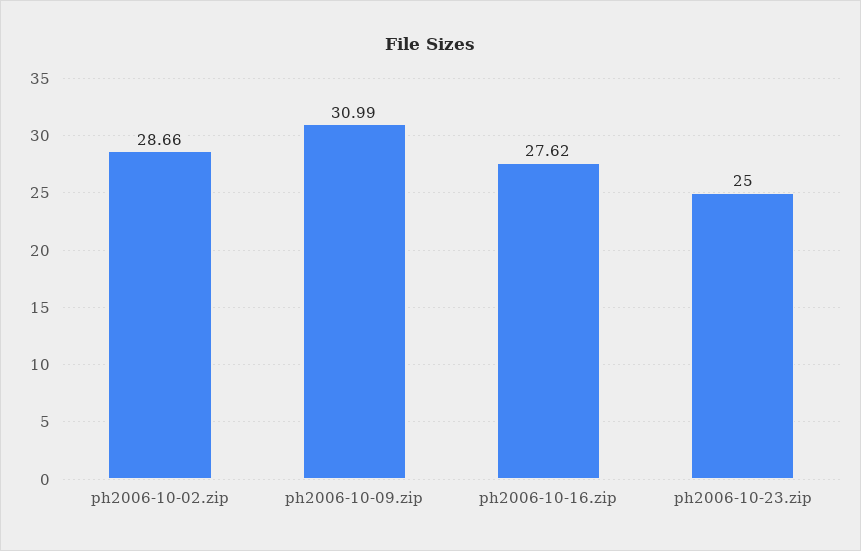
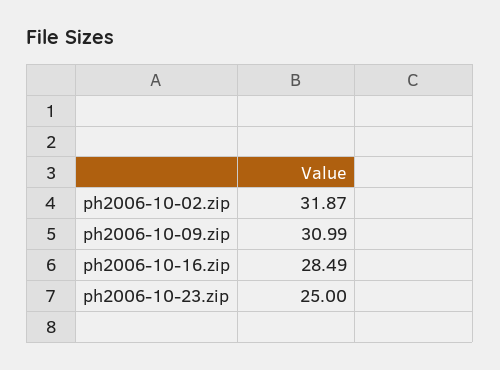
  {
-   "ph2006-10-02.zip": 28.66,
+   "ph2006-10-02.zip": 31.87,
    "ph2006-10-09.zip": 30.99,
-   "ph2006-10-16.zip": 27.62,
+   "ph2006-10-16.zip": 28.49,
    "ph2006-10-23.zip": 25
  }

